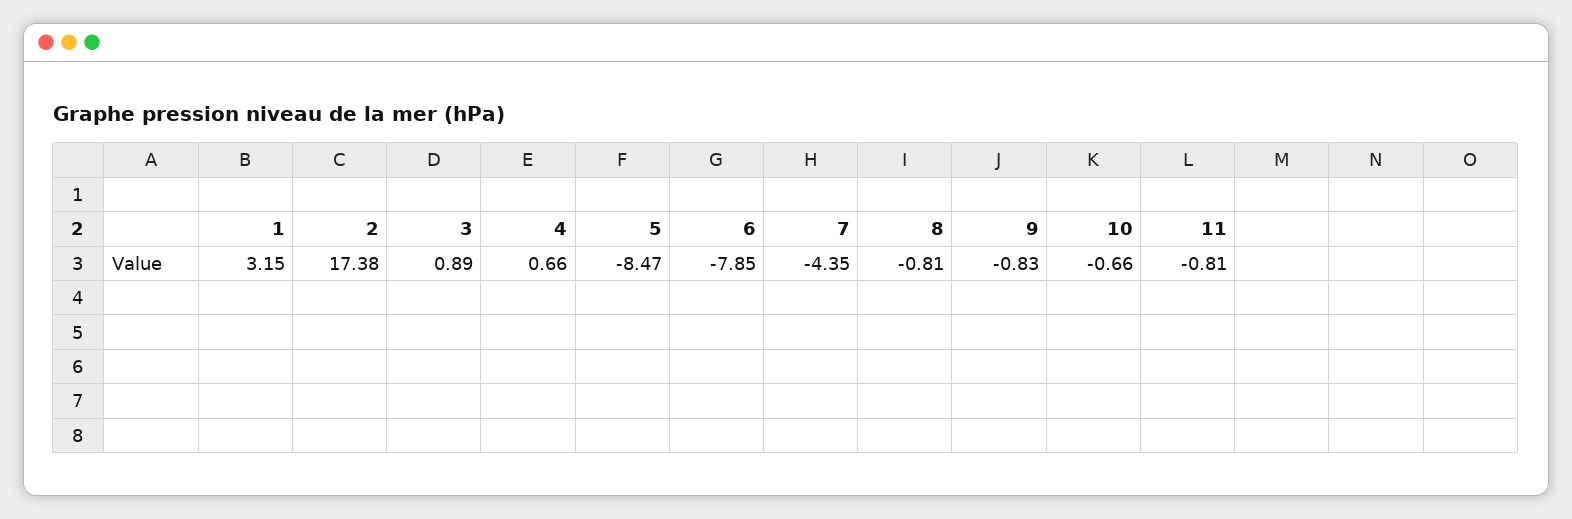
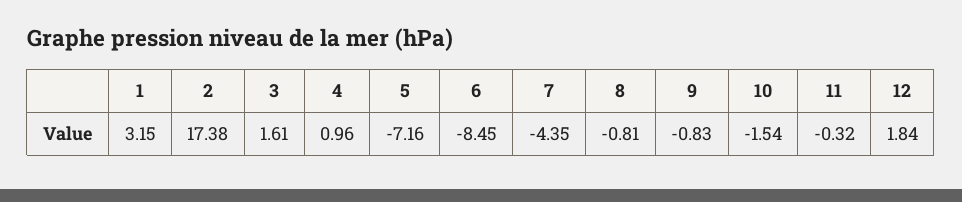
  {
    "1": 3.15,
    "2": 17.38,
-   "3": 0.89,
+   "3": 1.61,
-   "4": 0.66,
+   "4": 0.96,
-   "5": -8.47,
+   "5": -7.16,
-   "6": -7.85,
+   "6": -8.45,
    "7": -4.35,
    "8": -0.81,
    "9": -0.83,
-   "10": -0.66,
+   "10": -1.54,
-   "11": -0.81
+   "11": -0.32,
+   "12": 1.84
  }

